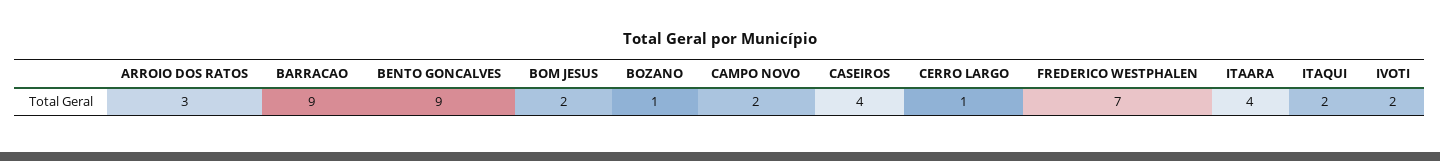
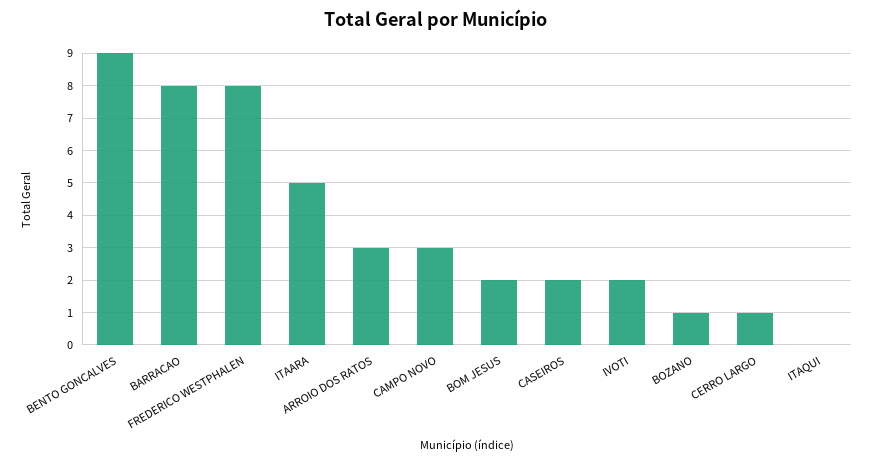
  {
    "ARROIO DOS RATOS": 3,
-   "BARRACAO": 9,
+   "BARRACAO": 8,
    "BENTO GONCALVES": 9,
    "BOM JESUS": 2,
    "BOZANO": 1,
-   "CAMPO NOVO": 2,
+   "CAMPO NOVO": 3,
-   "CASEIROS": 4,
+   "CASEIROS": 2,
    "CERRO LARGO": 1,
-   "FREDERICO WESTPHALEN": 7,
+   "FREDERICO WESTPHALEN": 8,
-   "ITAARA": 4,
+   "ITAARA": 5,
-   "ITAQUI": 2,
+   "ITAQUI": 0,
    "IVOTI": 2
  }

